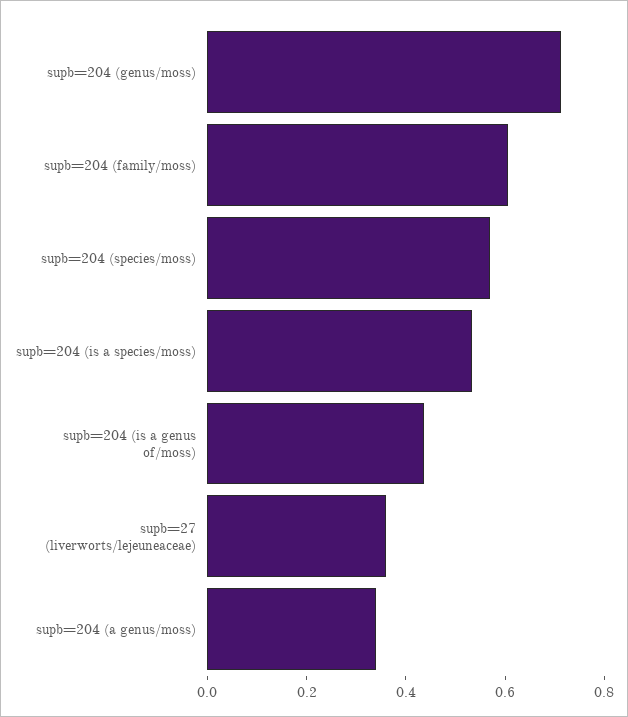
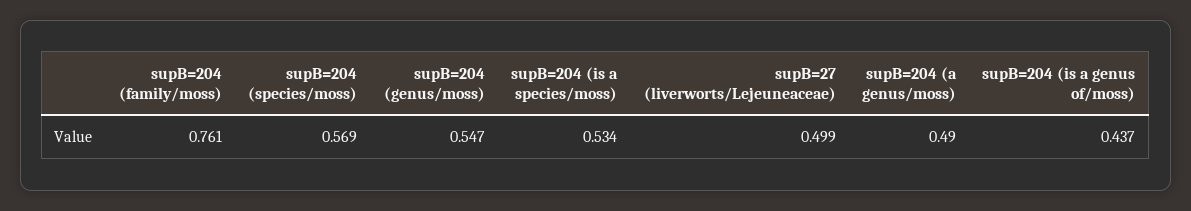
  {
-   "supb=204 (genus/moss)": 0.7,
+   "supb=204 (genus/moss)": 0.547,
-   "supb=204 (family/moss)": 0.6,
+   "supb=204 (family/moss)": 0.761,
    "supb=204 (species/moss)": 0.569,
    "supb=204 (is a species/moss)": 0.534,
    "supb=204 (is a genus of/moss)": 0.437,
-   "supb=27 (liverworts/lejeuneaceae)": 0.35,
+   "supb=27 (liverworts/lejeuneaceae)": 0.499,
-   "supb=204 (a genus/moss)": 0.35
+   "supb=204 (a genus/moss)": 0.49
  }

